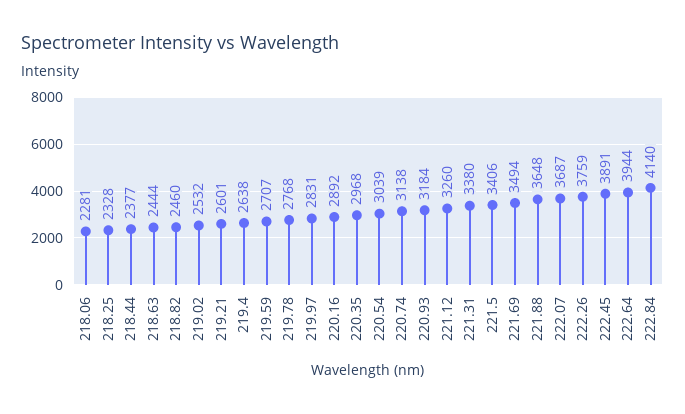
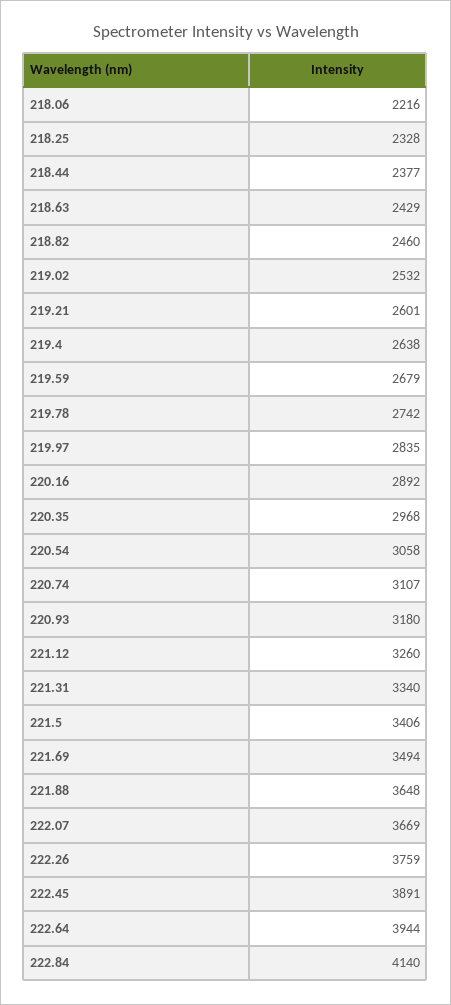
  {
-   "218.06": 2281,
+   "218.06": 2216,
    "218.25": 2328,
    "218.44": 2377,
-   "218.63": 2444,
+   "218.63": 2429,
    "218.82": 2460,
    "219.02": 2532,
    "219.21": 2601,
    "219.4": 2638,
-   "219.59": 2707,
+   "219.59": 2679,
-   "219.78": 2768,
+   "219.78": 2742,
-   "219.97": 2831,
+   "219.97": 2835,
    "220.16": 2892,
    "220.35": 2968,
-   "220.54": 3039,
+   "220.54": 3058,
-   "220.74": 3138,
+   "220.74": 3107,
-   "220.93": 3184,
+   "220.93": 3180,
    "221.12": 3260,
-   "221.31": 3380,
+   "221.31": 3340,
    "221.5": 3406,
    "221.69": 3494,
    "221.88": 3648,
-   "222.07": 3687,
+   "222.07": 3669,
    "222.26": 3759,
    "222.45": 3891,
    "222.64": 3944,
    "222.84": 4140
  }

